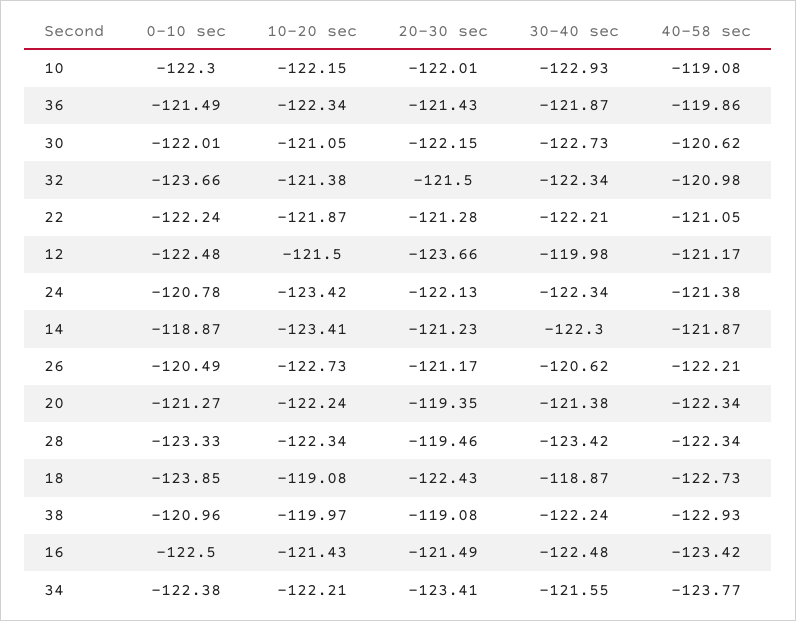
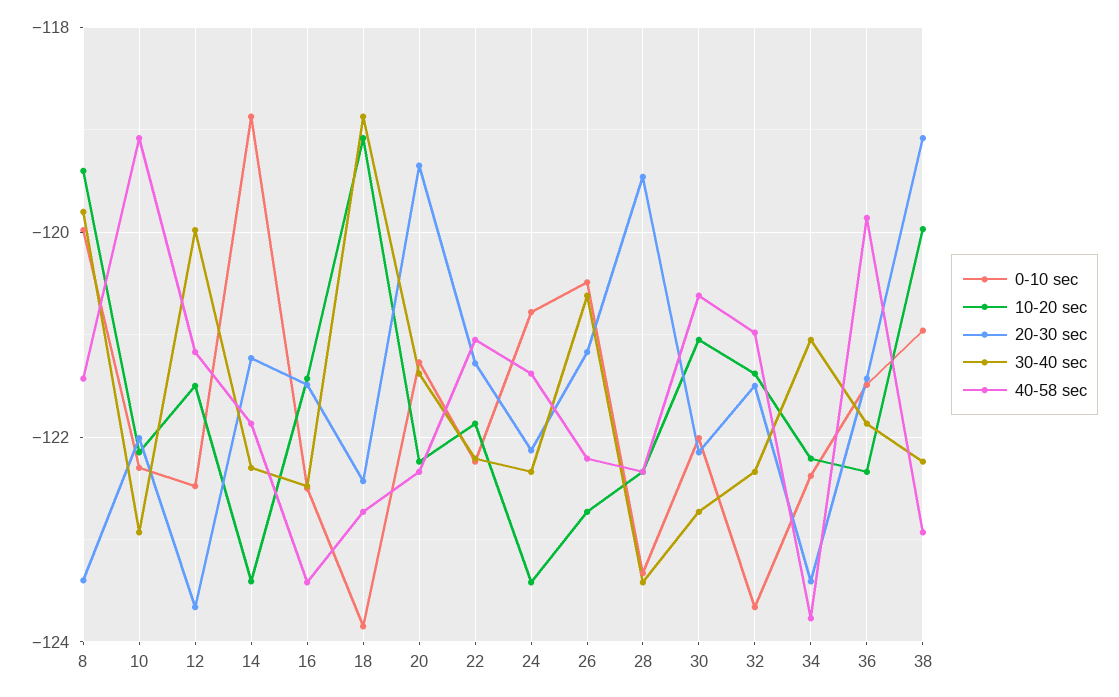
  {
    "0-10 sec": {
      "10": -122.3,
      "36": -121.49,
      "30": -122.01,
      "32": -123.66,
      "22": -122.24,
      "12": -122.48,
      "24": -120.78,
      "14": -118.87,
      "26": -120.49,
      "20": -121.27,
      "28": -123.33,
      "18": -123.85,
      "38": -120.96,
      "16": -122.5,
-     "34": -122.38
+     "34": -122.38,
+     "8": -120
    },
    "10-20 sec": {
      "10": -122.15,
      "36": -122.34,
      "30": -121.05,
      "32": -121.38,
      "22": -121.87,
      "12": -121.5,
      "24": -123.42,
      "14": -123.41,
      "26": -122.73,
      "20": -122.24,
      "28": -122.34,
      "18": -119.08,
      "38": -119.97,
      "16": -121.43,
-     "34": -122.21
+     "34": -122.21,
+     "8": -119.4
    },
    "20-30 sec": {
      "10": -122.01,
      "36": -121.43,
      "30": -122.15,
      "32": -121.5,
      "22": -121.28,
      "12": -123.66,
      "24": -122.13,
      "14": -121.23,
      "26": -121.17,
      "20": -119.35,
      "28": -119.46,
      "18": -122.43,
      "38": -119.08,
      "16": -121.49,
-     "34": -123.41
+     "34": -123.41,
+     "8": -123.4
    },
    "30-40 sec": {
      "10": -122.93,
      "36": -121.87,
      "30": -122.73,
      "32": -122.34,
      "22": -122.21,
      "12": -119.98,
      "24": -122.34,
      "14": -122.3,
      "26": -120.62,
      "20": -121.38,
      "28": -123.42,
      "18": -118.87,
      "38": -122.24,
      "16": -122.48,
-     "34": -121.55
+     "34": -121,
+     "8": -119.8
    },
    "40-58 sec": {
      "10": -119.08,
      "36": -119.86,
      "30": -120.62,
      "32": -120.98,
      "22": -121.05,
      "12": -121.17,
      "24": -121.38,
      "14": -121.87,
      "26": -122.21,
      "20": -122.34,
      "28": -122.34,
      "18": -122.73,
      "38": -122.93,
      "16": -123.42,
-     "34": -123.77
+     "34": -123.77,
+     "8": -121.4
    }
  }

